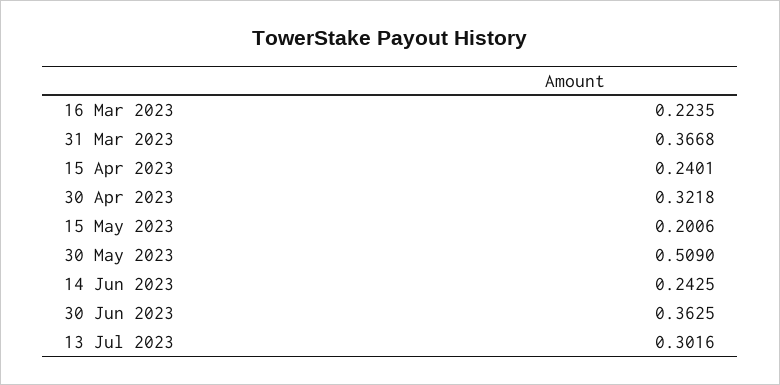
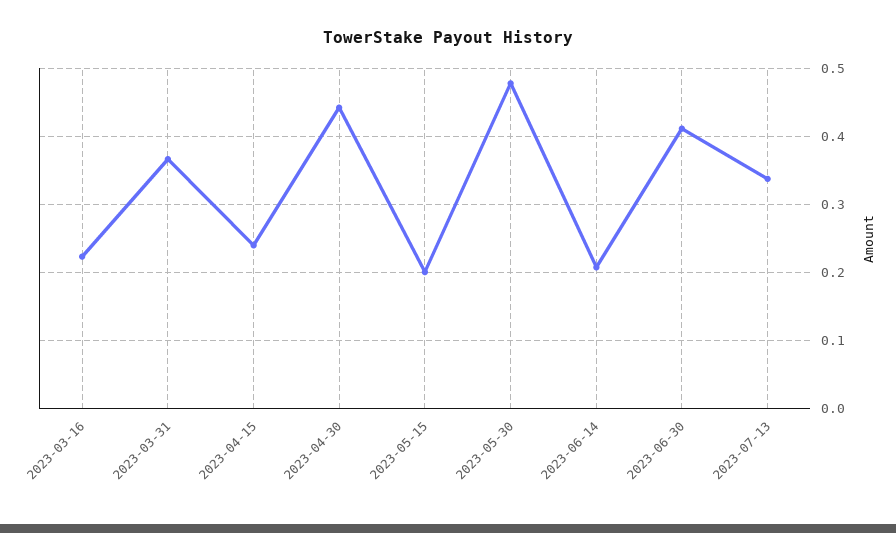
  {
    "16 Mar 2023": 0.2235,
    "31 Mar 2023": 0.3668,
    "15 Apr 2023": 0.2401,
-   "30 Apr 2023": 0.3218,
+   "30 Apr 2023": 0.44,
    "15 May 2023": 0.2006,
-   "30 May 2023": 0.509,
+   "30 May 2023": 0.48,
-   "14 Jun 2023": 0.2425,
+   "14 Jun 2023": 0.21,
-   "30 Jun 2023": 0.3625,
+   "30 Jun 2023": 0.41,
-   "13 Jul 2023": 0.3016
+   "13 Jul 2023": 0.34
  }

